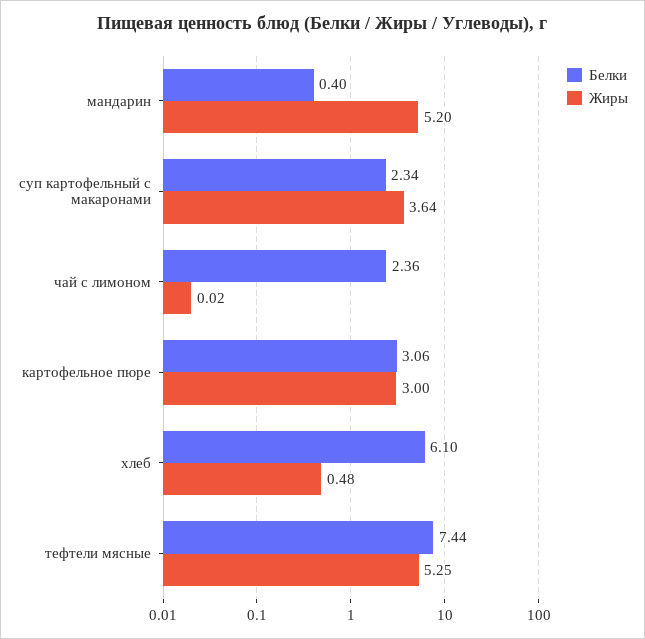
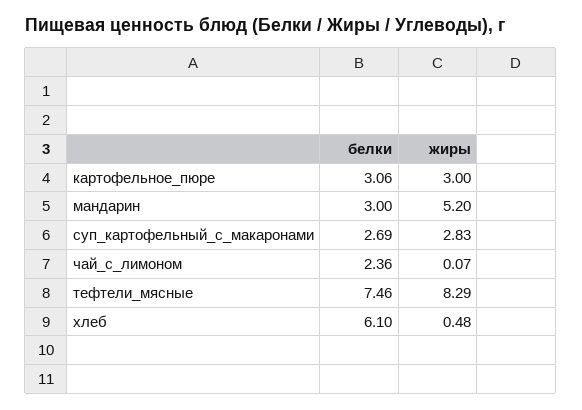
  {
    "Белки": {
-     "мандарин": 0.4,
+     "мандарин": 3,
-     "суп картофельный с макаронами": 2.34,
+     "суп картофельный с макаронами": 2.69,
      "чай с лимоном": 2.36,
      "картофельное пюре": 3.06,
      "хлеб": 6.1,
-     "тефтели мясные": 7.44
+     "тефтели мясные": 7.46
    },
    "Жиры": {
      "мандарин": 5.2,
-     "суп картофельный с макаронами": 3.64,
+     "суп картофельный с макаронами": 2.83,
-     "чай с лимоном": 0.02,
+     "чай с лимоном": 0.07,
      "картофельное пюре": 3,
      "хлеб": 0.48,
-     "тефтели мясные": 5.25
+     "тефтели мясные": 8.29
    }
  }

